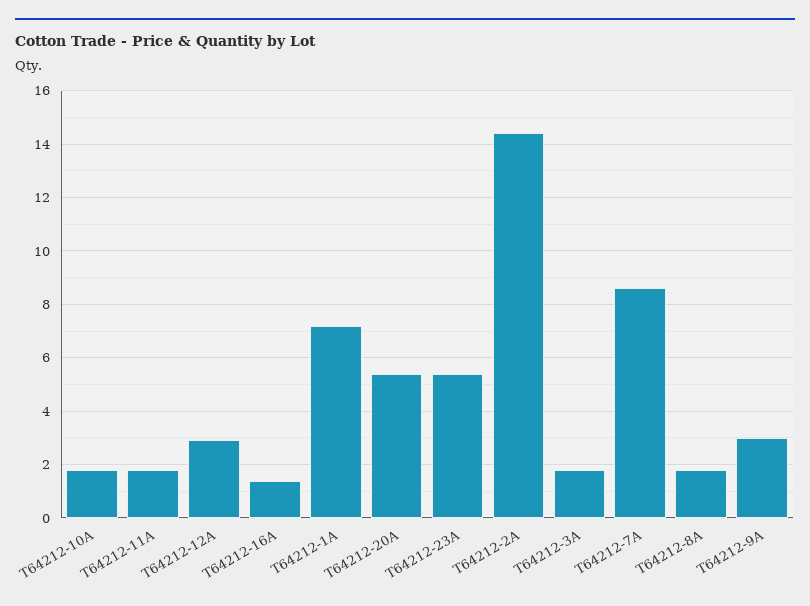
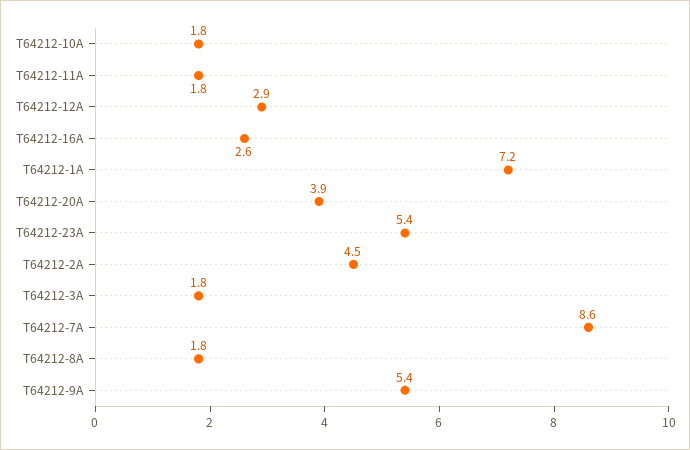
  {
    "T64212-10A": 1.8,
    "T64212-11A": 1.8,
    "T64212-12A": 2.9,
-   "T64212-16A": 1.5,
+   "T64212-16A": 2.6,
    "T64212-1A": 7.2,
-   "T64212-20A": 5.5,
+   "T64212-20A": 3.9,
    "T64212-23A": 5.4,
-   "T64212-2A": 14.5,
+   "T64212-2A": 4.5,
    "T64212-3A": 1.8,
    "T64212-7A": 8.6,
    "T64212-8A": 1.8,
-   "T64212-9A": 3
+   "T64212-9A": 5.4
  }

